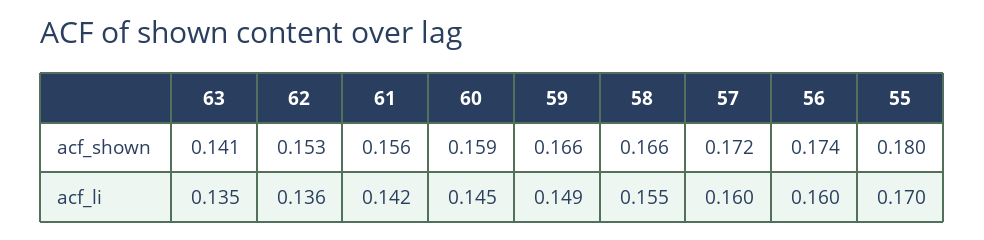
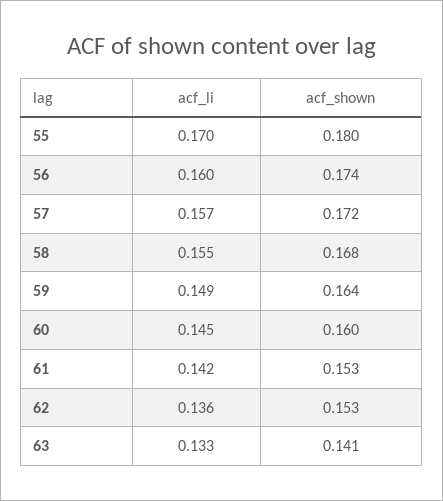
  {
    "63": {
      "acf_shown": 0.141,
-     "acf_li": 0.135
+     "acf_li": 0.133
    },
    "62": {
      "acf_shown": 0.153,
      "acf_li": 0.136
    },
    "61": {
-     "acf_shown": 0.156,
+     "acf_shown": 0.153,
      "acf_li": 0.142
    },
    "60": {
-     "acf_shown": 0.159,
+     "acf_shown": 0.16,
      "acf_li": 0.145
    },
    "59": {
-     "acf_shown": 0.166,
+     "acf_shown": 0.164,
      "acf_li": 0.149
    },
    "58": {
-     "acf_shown": 0.166,
+     "acf_shown": 0.168,
      "acf_li": 0.155
    },
    "57": {
      "acf_shown": 0.172,
-     "acf_li": 0.16
+     "acf_li": 0.157
    },
    "56": {
      "acf_shown": 0.174,
      "acf_li": 0.16
    },
    "55": {
      "acf_shown": 0.18,
      "acf_li": 0.17
    }
  }

